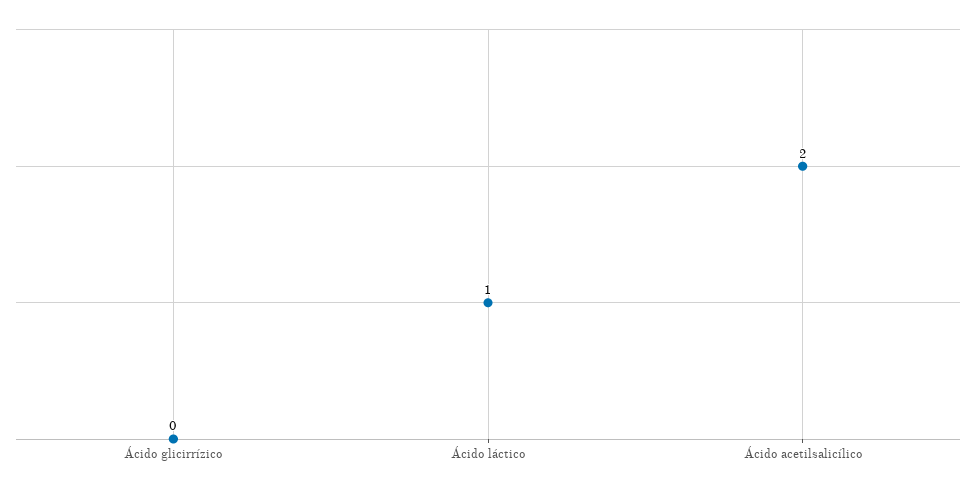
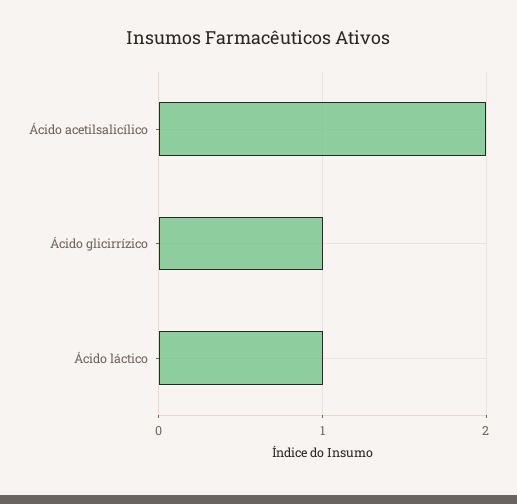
  {
-   "Ácido glicirrízico": 0,
+   "Ácido glicirrízico": 1,
    "Ácido láctico": 1,
    "Ácido acetilsalicílico": 2
  }

